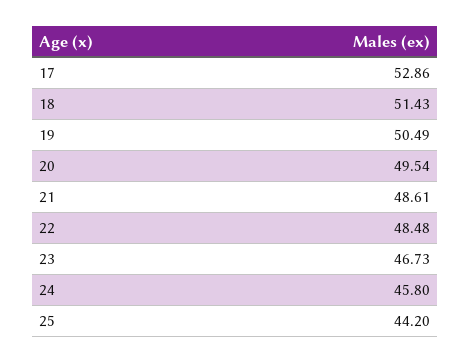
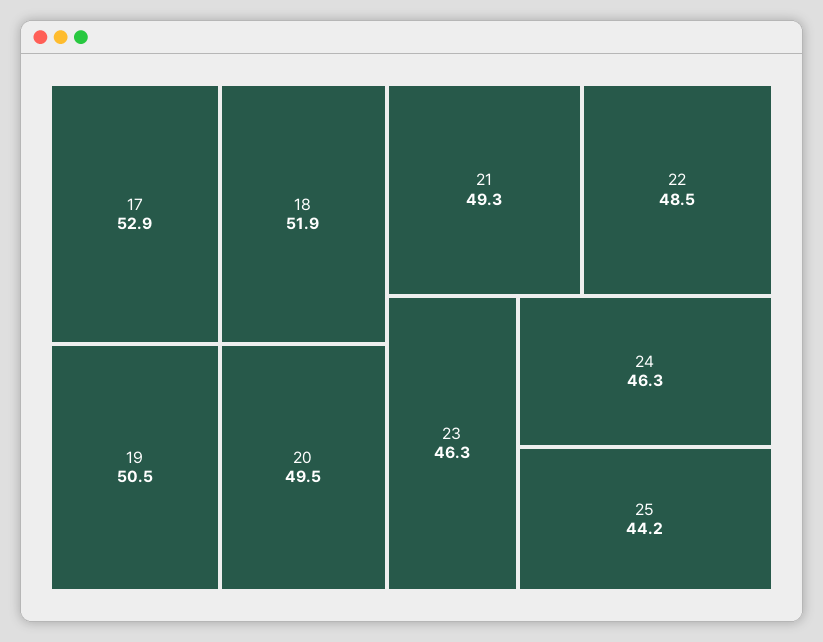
  {
    "17": 52.86,
-   "18": 51.43,
+   "18": 51.9,
    "19": 50.49,
    "20": 49.54,
-   "21": 48.61,
+   "21": 49.3,
    "22": 48.48,
-   "23": 46.73,
+   "23": 46.3,
-   "24": 45.8,
+   "24": 46.3,
    "25": 44.2
  }

